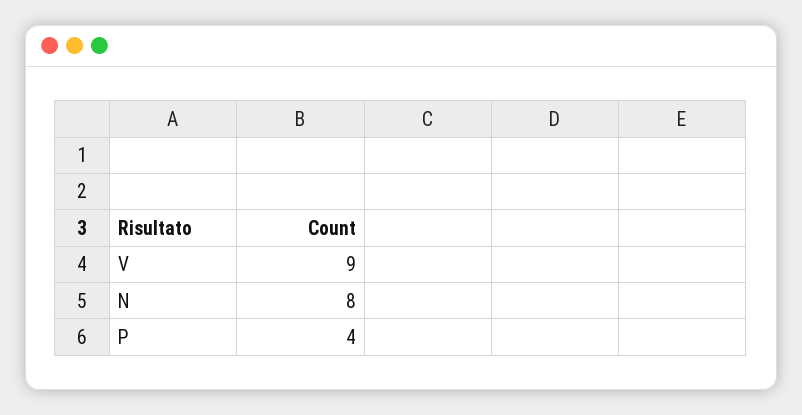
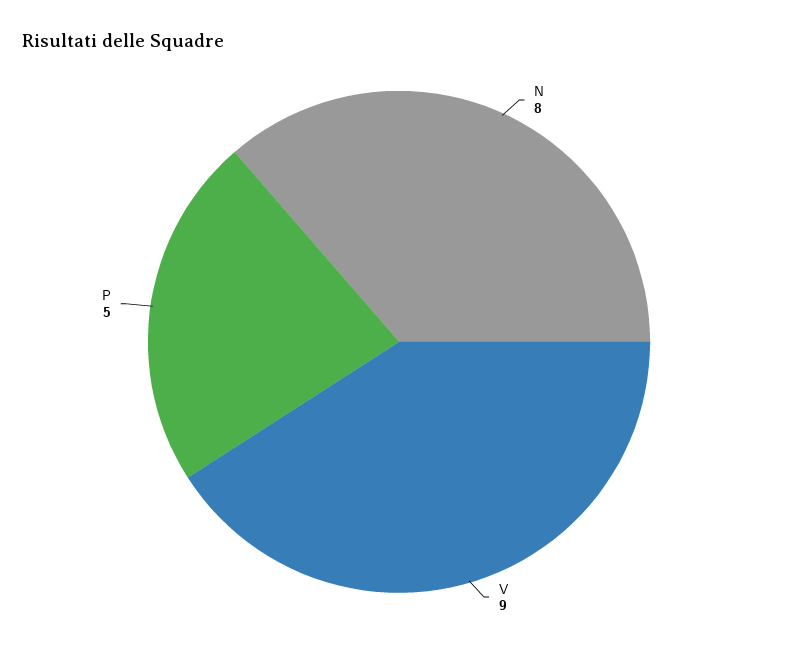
  {
    "V": 9,
    "N": 8,
-   "P": 4
+   "P": 5
  }

